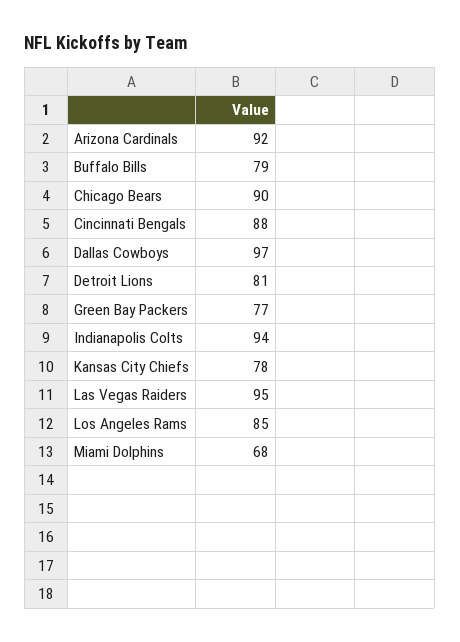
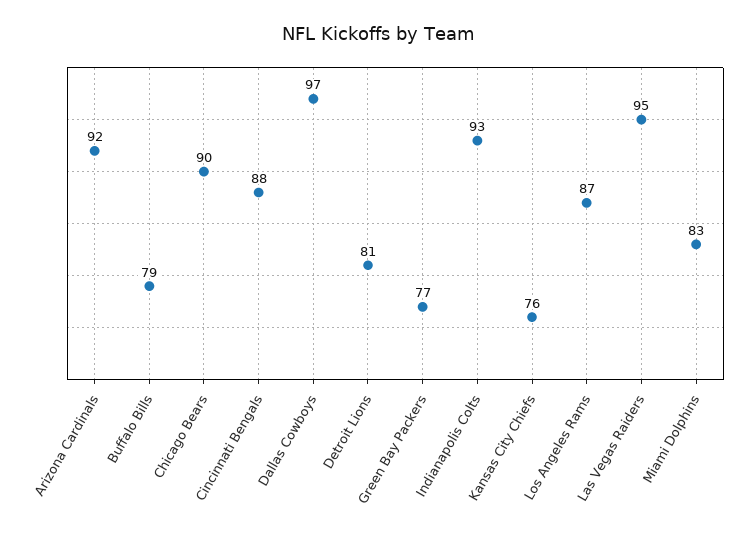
  {
    "Arizona Cardinals": 92,
    "Buffalo Bills": 79,
    "Chicago Bears": 90,
    "Cincinnati Bengals": 88,
    "Dallas Cowboys": 97,
    "Detroit Lions": 81,
    "Green Bay Packers": 77,
-   "Indianapolis Colts": 94,
+   "Indianapolis Colts": 93,
-   "Kansas City Chiefs": 78,
+   "Kansas City Chiefs": 76,
    "Las Vegas Raiders": 95,
-   "Los Angeles Rams": 85,
+   "Los Angeles Rams": 87,
-   "Miami Dolphins": 68
+   "Miami Dolphins": 83
  }

